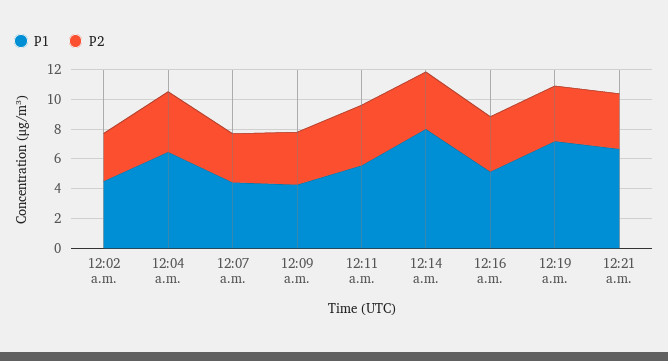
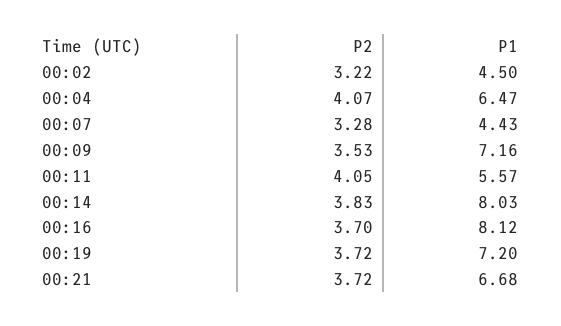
  {
    "P1": {
      "12:02 a.m.": 4.5,
      "12:04 a.m.": 6.47,
      "12:07 a.m.": 4.43,
-     "12:09 a.m.": 4,
+     "12:09 a.m.": 7.16,
      "12:11 a.m.": 5.57,
      "12:14 a.m.": 8.03,
-     "12:16 a.m.": 5,
+     "12:16 a.m.": 8.12,
      "12:19 a.m.": 7.2,
      "12:21 a.m.": 6.68
    },
    "P2": {
      "12:02 a.m.": 3.22,
      "12:04 a.m.": 4.07,
      "12:07 a.m.": 3.28,
      "12:09 a.m.": 3.53,
      "12:11 a.m.": 4.05,
      "12:14 a.m.": 3.83,
      "12:16 a.m.": 3.7,
      "12:19 a.m.": 3.72,
      "12:21 a.m.": 3.72
    }
  }

